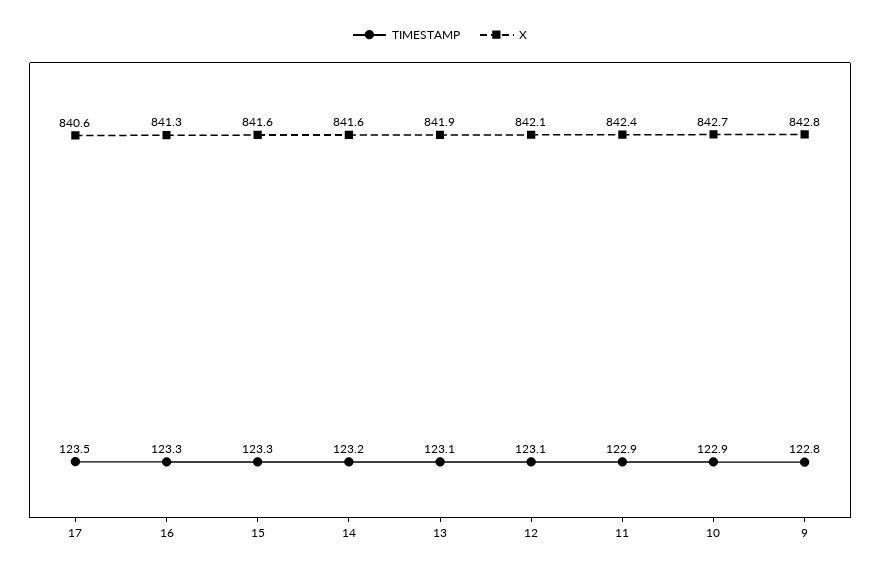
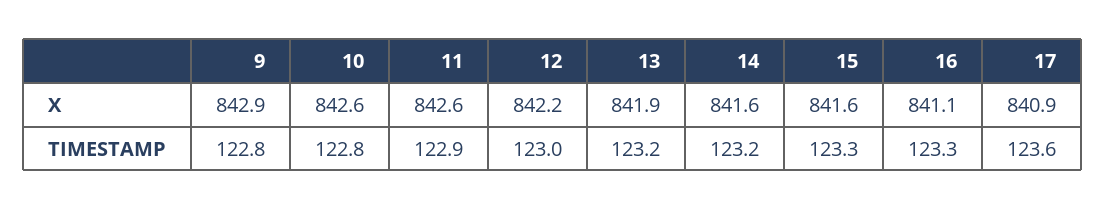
  {
    "TIMESTAMP": {
-     "17": 123.5,
+     "17": 123.6,
      "16": 123.3,
      "15": 123.3,
      "14": 123.2,
-     "13": 123.1,
+     "13": 123.2,
-     "12": 123.1,
+     "12": 123,
      "11": 122.9,
-     "10": 122.9,
+     "10": 122.8,
      "9": 122.8
    },
    "X": {
-     "17": 840.6,
+     "17": 840.9,
-     "16": 841.3,
+     "16": 841.1,
      "15": 841.6,
      "14": 841.6,
      "13": 841.9,
-     "12": 842.1,
+     "12": 842.2,
-     "11": 842.4,
+     "11": 842.6,
-     "10": 842.7,
+     "10": 842.6,
-     "9": 842.8
+     "9": 842.9
    }
  }

